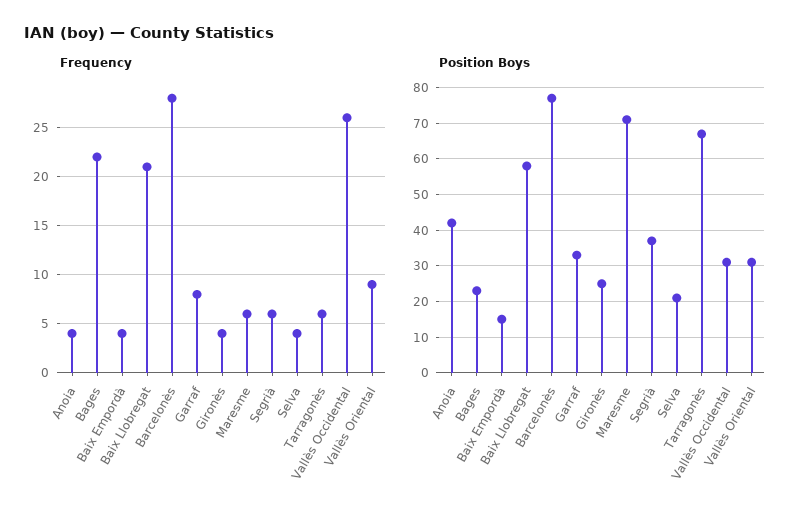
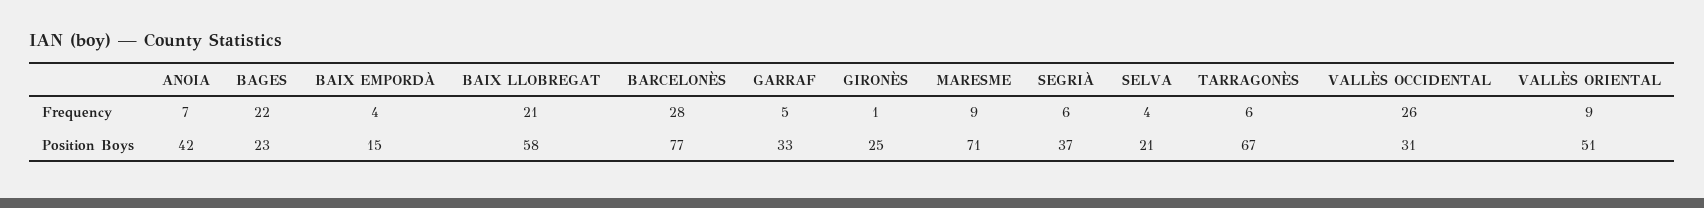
  {
    "Frequency": {
-     "Anoia": 4,
+     "Anoia": 7,
      "Bages": 22,
      "Baix Empordà": 4,
      "Baix Llobregat": 21,
      "Barcelonès": 28,
-     "Garraf": 8,
+     "Garraf": 5,
-     "Gironès": 4,
+     "Gironès": 1,
-     "Maresme": 6,
+     "Maresme": 9,
      "Segrià": 6,
      "Selva": 4,
      "Tarragonès": 6,
      "Vallès Occidental": 26,
      "Vallès Oriental": 9
    },
    "Position Boys": {
      "Anoia": 42,
      "Bages": 23,
      "Baix Empordà": 15,
      "Baix Llobregat": 58,
      "Barcelonès": 77,
      "Garraf": 33,
      "Gironès": 25,
      "Maresme": 71,
      "Segrià": 37,
      "Selva": 21,
      "Tarragonès": 67,
      "Vallès Occidental": 31,
-     "Vallès Oriental": 30
+     "Vallès Oriental": 51
    }
  }

